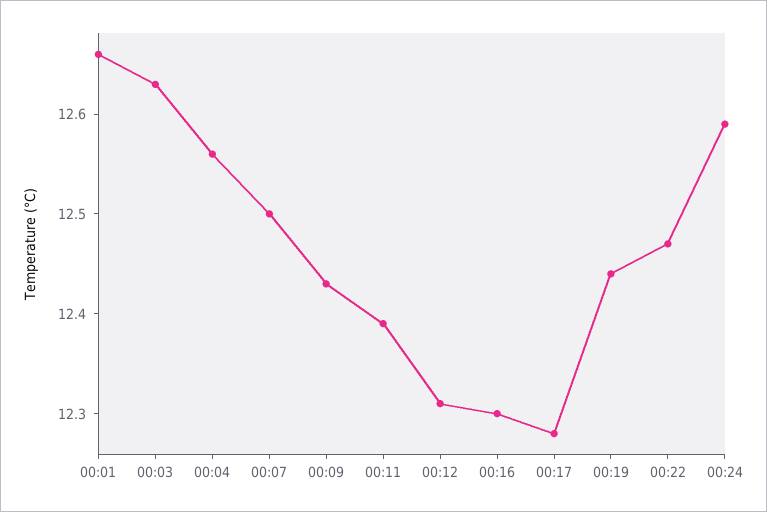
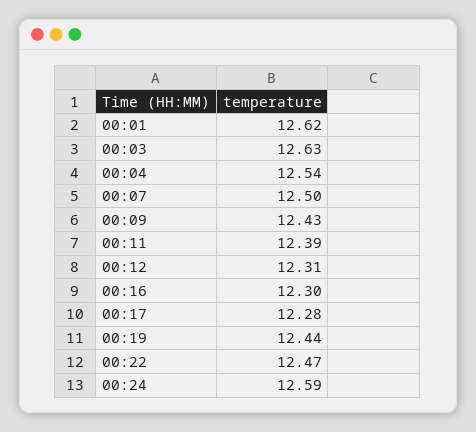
  {
-   "00:01": 12.66,
+   "00:01": 12.62,
    "00:03": 12.63,
-   "00:04": 12.56,
+   "00:04": 12.54,
    "00:07": 12.5,
    "00:09": 12.43,
    "00:11": 12.39,
    "00:12": 12.31,
    "00:16": 12.3,
    "00:17": 12.28,
    "00:19": 12.44,
    "00:22": 12.47,
    "00:24": 12.59
  }

